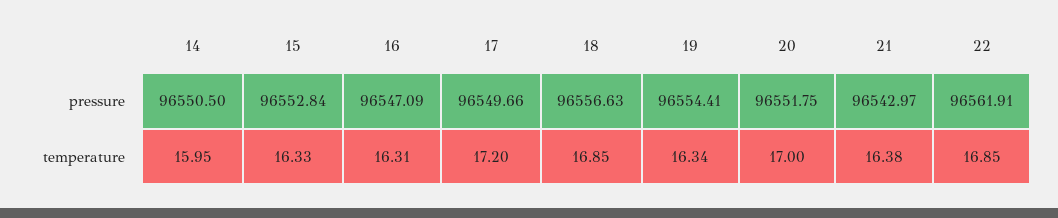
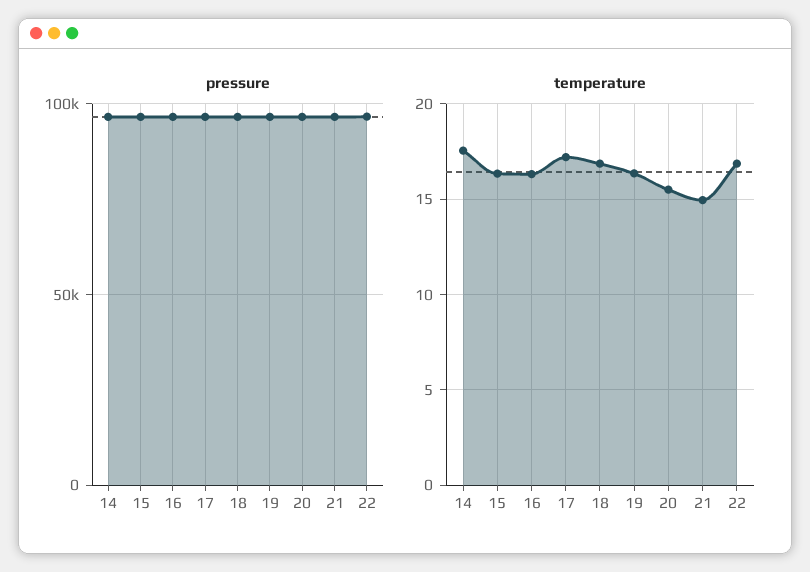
  {
    "pressure": {
      "14": 96550.5,
      "15": 96552.84,
      "16": 96547.09,
      "17": 96549.66,
      "18": 96556.63,
      "19": 96554.41,
      "20": 96551.75,
      "21": 96542.97,
      "22": 96561.91
    },
    "temperature": {
-     "14": 15.95,
+     "14": 17.5,
      "15": 16.33,
      "16": 16.31,
      "17": 17.2,
      "18": 16.85,
      "19": 16.34,
-     "20": 17,
+     "20": 15.5,
-     "21": 16.38,
+     "21": 15,
      "22": 16.85
    }
  }

